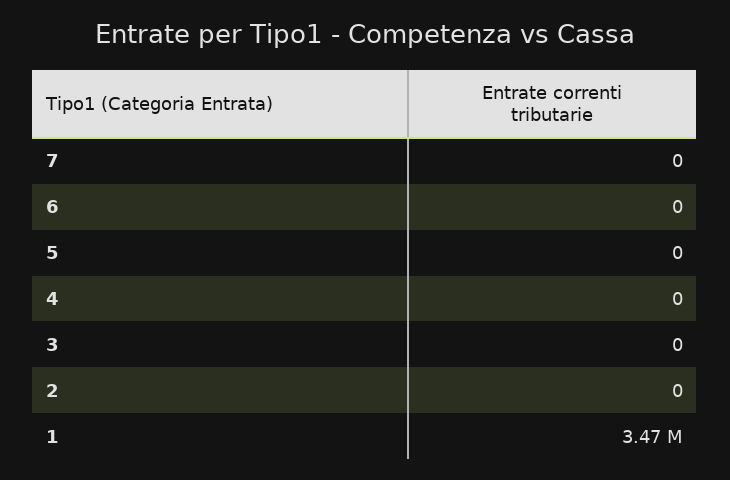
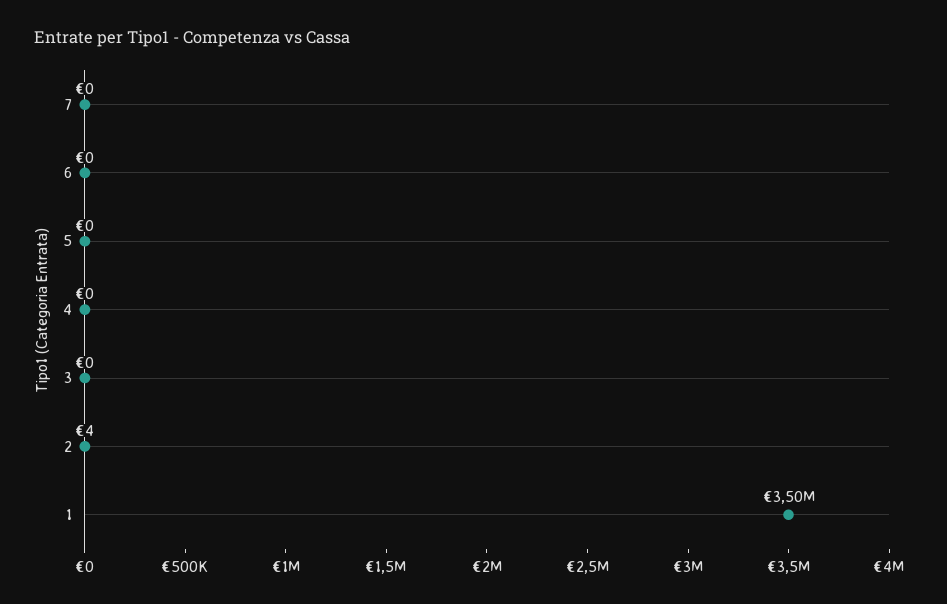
  {
    "7": 0,
    "6": 0,
    "5": 0,
    "4": 0,
    "3": 0,
-   "2": 0,
+   "2": 4,
-   "1": 3470000
+   "1": 3500000
  }

